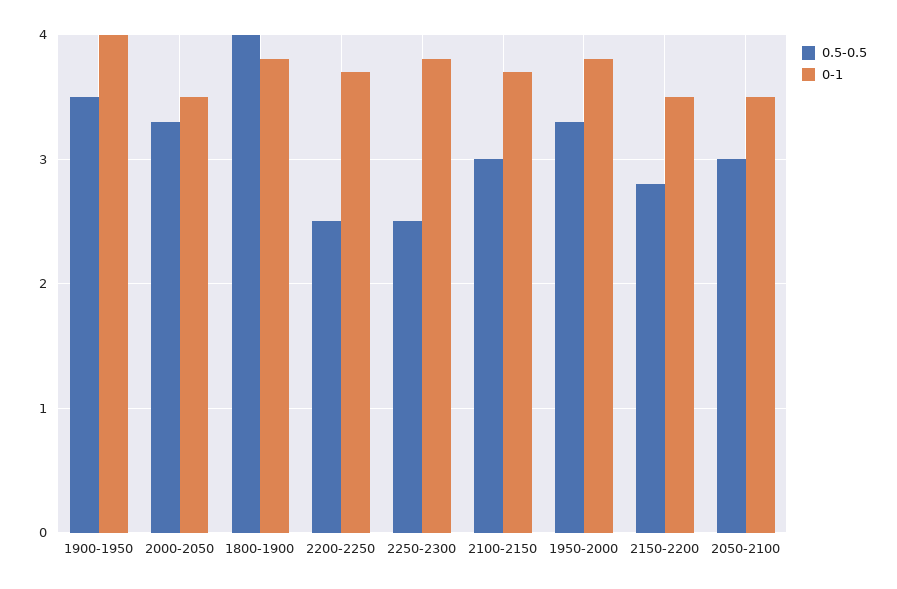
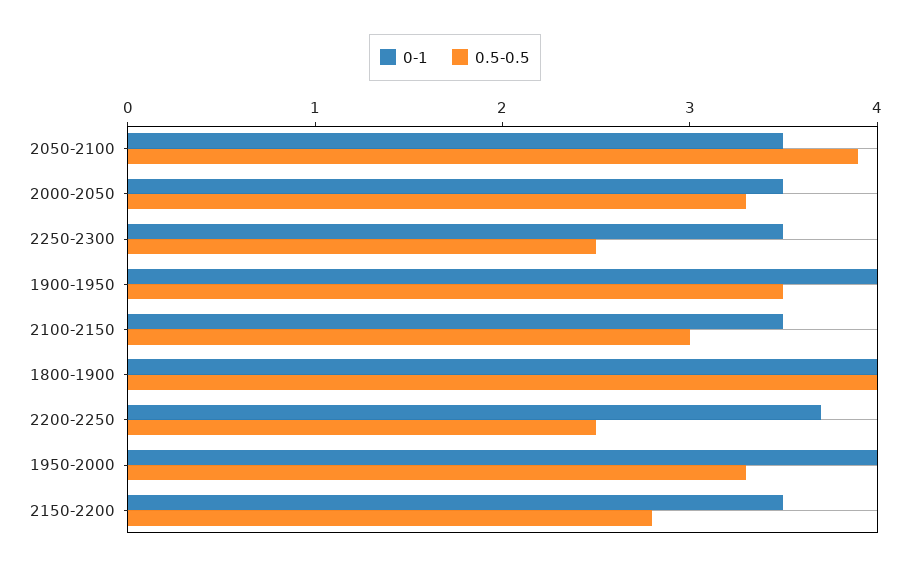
  {
    "0.5-0.5": {
      "1900-1950": 3.5,
      "2000-2050": 3.3,
      "1800-1900": 4,
      "2200-2250": 2.5,
      "2250-2300": 2.5,
      "2100-2150": 3,
      "1950-2000": 3.3,
      "2150-2200": 2.8,
-     "2050-2100": 3
+     "2050-2100": 3.9
    },
    "0-1": {
      "1900-1950": 4,
      "2000-2050": 3.5,
-     "1800-1900": 3.8,
+     "1800-1900": 4,
      "2200-2250": 3.7,
-     "2250-2300": 3.8,
+     "2250-2300": 3.5,
-     "2100-2150": 3.7,
+     "2100-2150": 3.5,
-     "1950-2000": 3.8,
+     "1950-2000": 4,
      "2150-2200": 3.5,
      "2050-2100": 3.5
    }
  }

